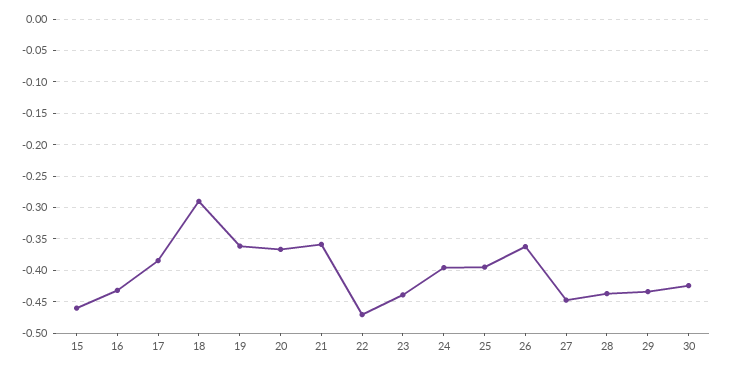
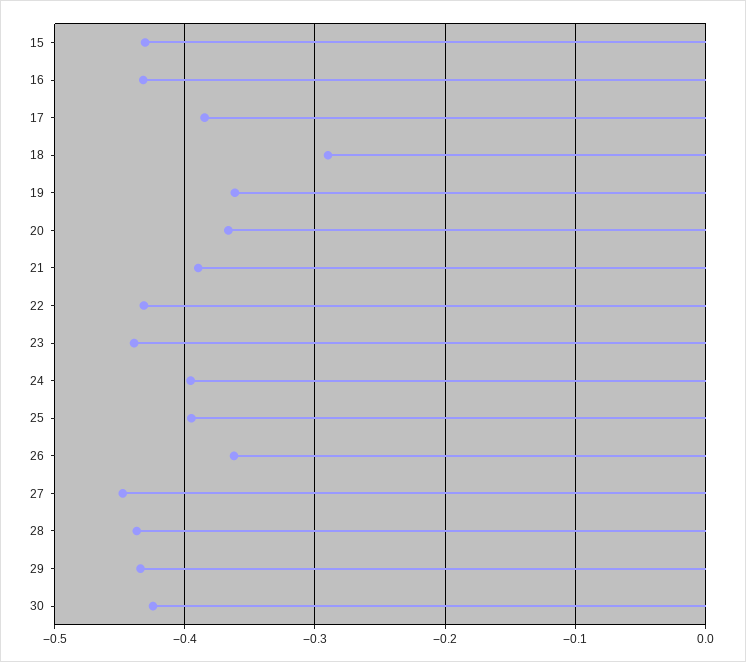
  {
-   "15": -0.46,
+   "15": -0.43,
    "16": -0.43,
    "17": -0.38,
    "18": -0.29,
    "19": -0.36,
    "20": -0.37,
-   "21": -0.36,
+   "21": -0.39,
-   "22": -0.47,
+   "22": -0.43,
    "23": -0.44,
    "24": -0.4,
    "25": -0.39,
    "26": -0.36,
    "27": -0.45,
    "28": -0.44,
    "29": -0.43,
    "30": -0.42
  }

